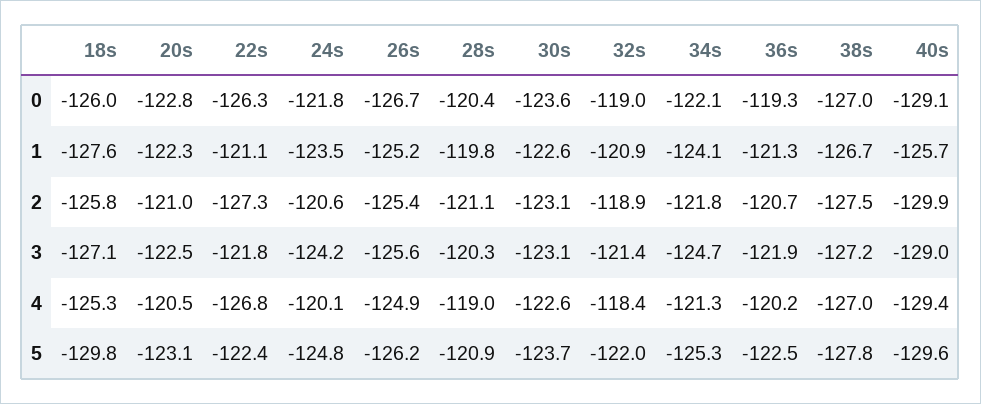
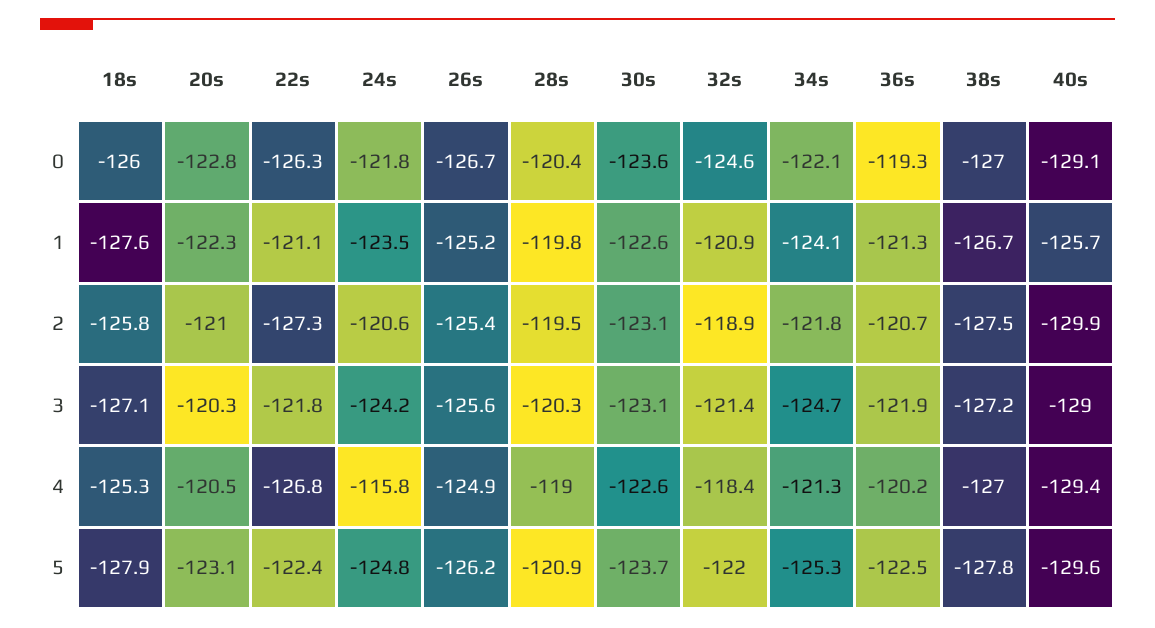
  {
    "18s": {
      "0": -126,
      "1": -127.6,
      "2": -125.8,
      "3": -127.1,
      "4": -125.3,
-     "5": -129.8
+     "5": -127.9
    },
    "20s": {
      "0": -122.8,
      "1": -122.3,
      "2": -121,
-     "3": -122.5,
+     "3": -120.3,
      "4": -120.5,
      "5": -123.1
    },
    "22s": {
      "0": -126.3,
      "1": -121.1,
      "2": -127.3,
      "3": -121.8,
      "4": -126.8,
      "5": -122.4
    },
    "24s": {
      "0": -121.8,
      "1": -123.5,
      "2": -120.6,
      "3": -124.2,
-     "4": -120.1,
+     "4": -115.8,
      "5": -124.8
    },
    "26s": {
      "0": -126.7,
      "1": -125.2,
      "2": -125.4,
      "3": -125.6,
      "4": -124.9,
      "5": -126.2
    },
    "28s": {
      "0": -120.4,
      "1": -119.8,
-     "2": -121.1,
+     "2": -119.5,
      "3": -120.3,
      "4": -119,
      "5": -120.9
    },
    "30s": {
      "0": -123.6,
      "1": -122.6,
      "2": -123.1,
      "3": -123.1,
      "4": -122.6,
      "5": -123.7
    },
    "32s": {
-     "0": -119,
+     "0": -124.6,
      "1": -120.9,
      "2": -118.9,
      "3": -121.4,
      "4": -118.4,
      "5": -122
    },
    "34s": {
      "0": -122.1,
      "1": -124.1,
      "2": -121.8,
      "3": -124.7,
      "4": -121.3,
      "5": -125.3
    },
    "36s": {
      "0": -119.3,
      "1": -121.3,
      "2": -120.7,
      "3": -121.9,
      "4": -120.2,
      "5": -122.5
    },
    "38s": {
      "0": -127,
      "1": -126.7,
      "2": -127.5,
      "3": -127.2,
      "4": -127,
      "5": -127.8
    },
    "40s": {
      "0": -129.1,
      "1": -125.7,
      "2": -129.9,
      "3": -129,
      "4": -129.4,
      "5": -129.6
    }
  }

